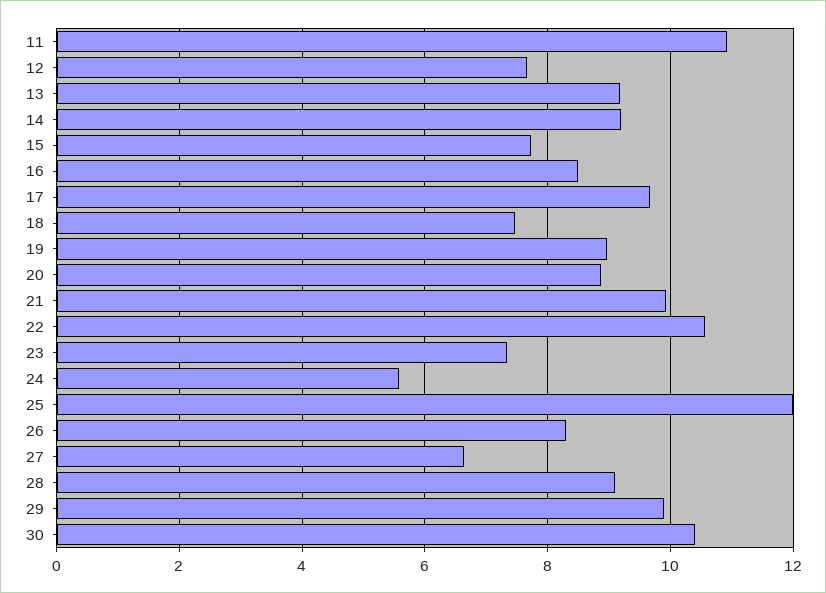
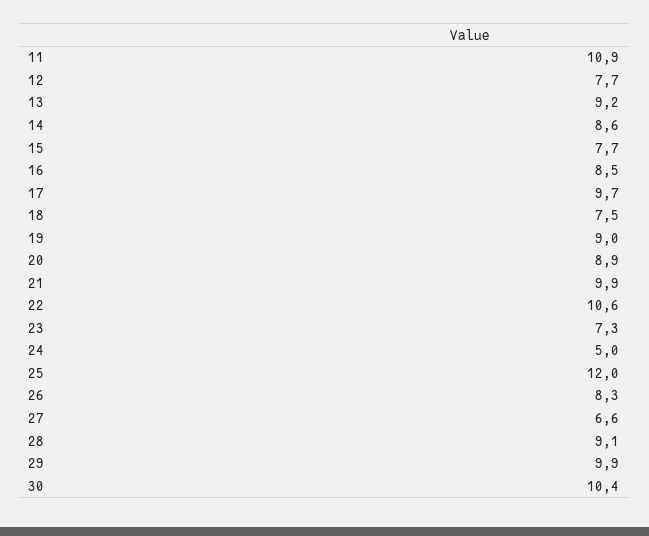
  {
    "11": 10.9,
    "12": 7.7,
    "13": 9.2,
-   "14": 9.2,
+   "14": 8.6,
    "15": 7.7,
    "16": 8.5,
    "17": 9.7,
    "18": 7.5,
    "19": 9,
    "20": 8.9,
    "21": 9.9,
    "22": 10.6,
    "23": 7.3,
-   "24": 5.6,
+   "24": 5,
    "25": 12,
    "26": 8.3,
    "27": 6.6,
    "28": 9.1,
    "29": 9.9,
    "30": 10.4
  }

